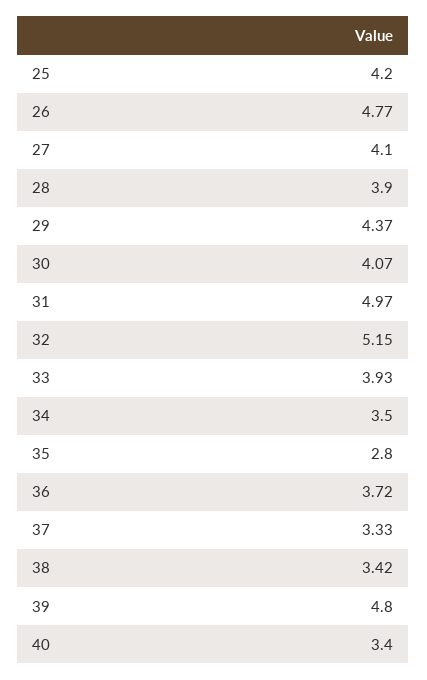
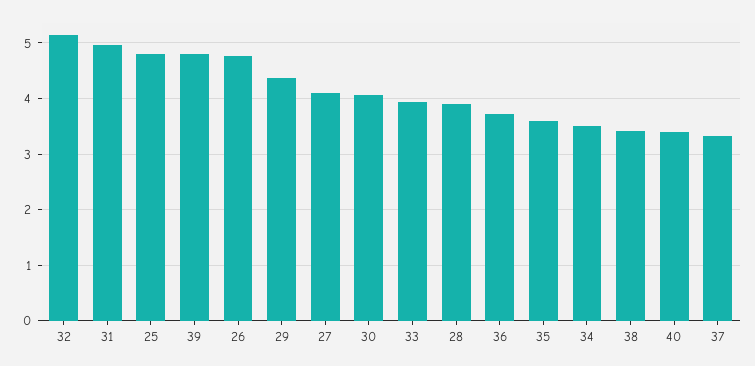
  {
-   "25": 4.2,
+   "25": 4.8,
    "26": 4.77,
    "27": 4.1,
    "28": 3.9,
    "29": 4.37,
    "30": 4.07,
    "31": 4.97,
    "32": 5.15,
    "33": 3.93,
    "34": 3.5,
-   "35": 2.8,
+   "35": 3.6,
    "36": 3.72,
    "37": 3.33,
    "38": 3.42,
    "39": 4.8,
    "40": 3.4
  }

